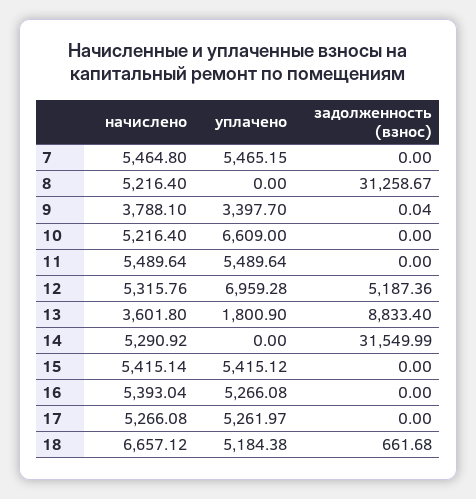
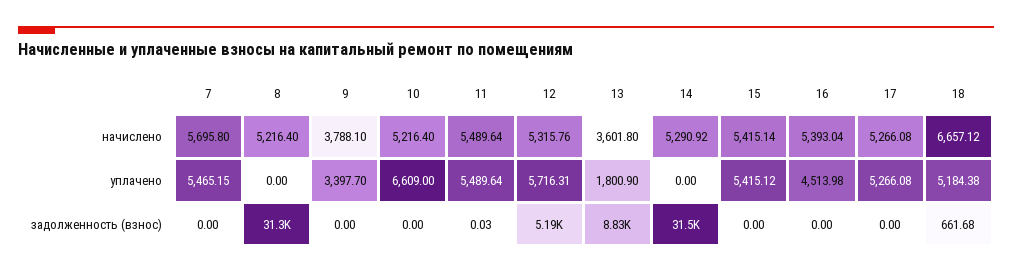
  {
    "начислено": {
-     "7": 5464.8,
+     "7": 5695.8,
      "8": 5216.4,
      "9": 3788.1,
      "10": 5216.4,
      "11": 5489.64,
      "12": 5315.76,
      "13": 3601.8,
      "14": 5290.92,
      "15": 5415.14,
      "16": 5393.04,
      "17": 5266.08,
      "18": 6657.12
    },
    "уплачено": {
      "7": 5465.15,
      "8": 0,
      "9": 3397.7,
      "10": 6609,
      "11": 5489.64,
-     "12": 6959.28,
+     "12": 5716.31,
      "13": 1800.9,
      "14": 0,
      "15": 5415.12,
-     "16": 5266.08,
+     "16": 4513.98,
-     "17": 5261.97,
+     "17": 5266.08,
      "18": 5184.38
    },
    "задолженность (взнос)": {
      "7": 0,
      "8": 31258.67,
-     "9": 0.04,
+     "9": 0,
      "10": 0,
-     "11": 0,
+     "11": 0.03,
      "12": 5187.36,
      "13": 8833.4,
      "14": 31549.99,
      "15": 0,
      "16": 0,
      "17": 0,
      "18": 661.68
    }
  }

